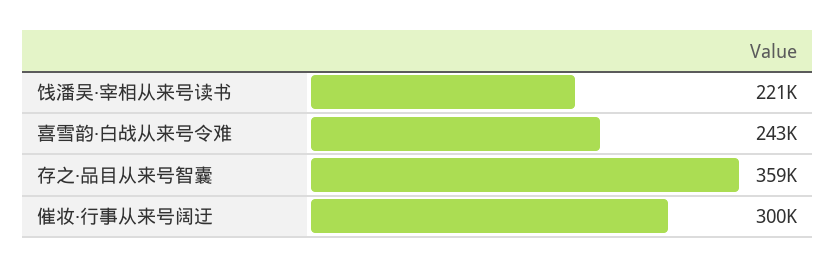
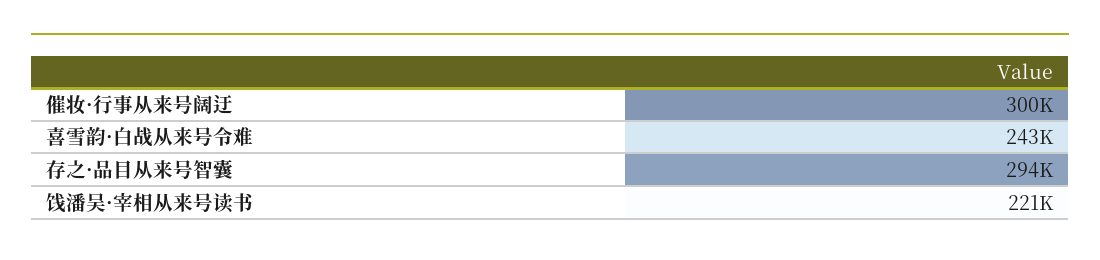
  {
    "饯潘吴·宰相从来号读书": 221000,
    "喜雪韵·白战从来号令难": 243000,
-   "存之·品目从来号智囊": 359000,
+   "存之·品目从来号智囊": 294000,
    "催妆·行事从来号阔迂": 300000
  }

